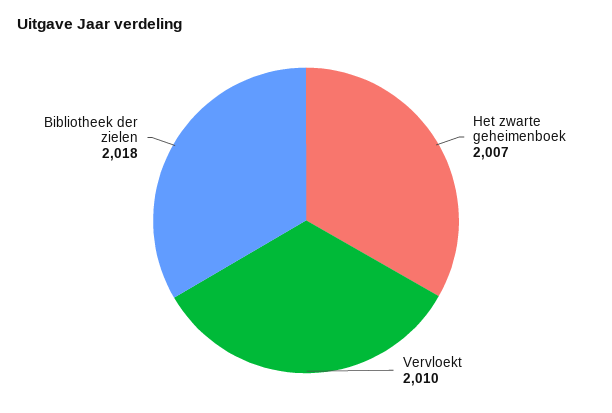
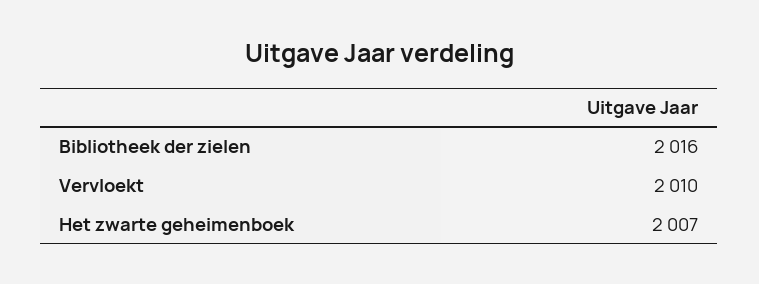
  {
    "Het zwarte geheimenboek": 2007,
    "Vervloekt": 2010,
-   "Bibliotheek der zielen": 2018
+   "Bibliotheek der zielen": 2016
  }

